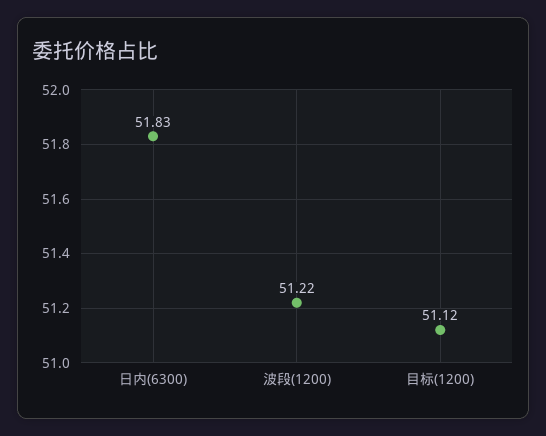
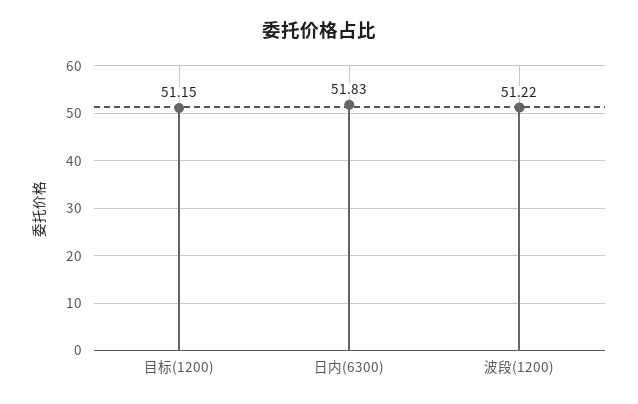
  {
    "日内(6300)": 51.83,
    "波段(1200)": 51.22,
-   "目标(1200)": 51.12
+   "目标(1200)": 51.15
  }

